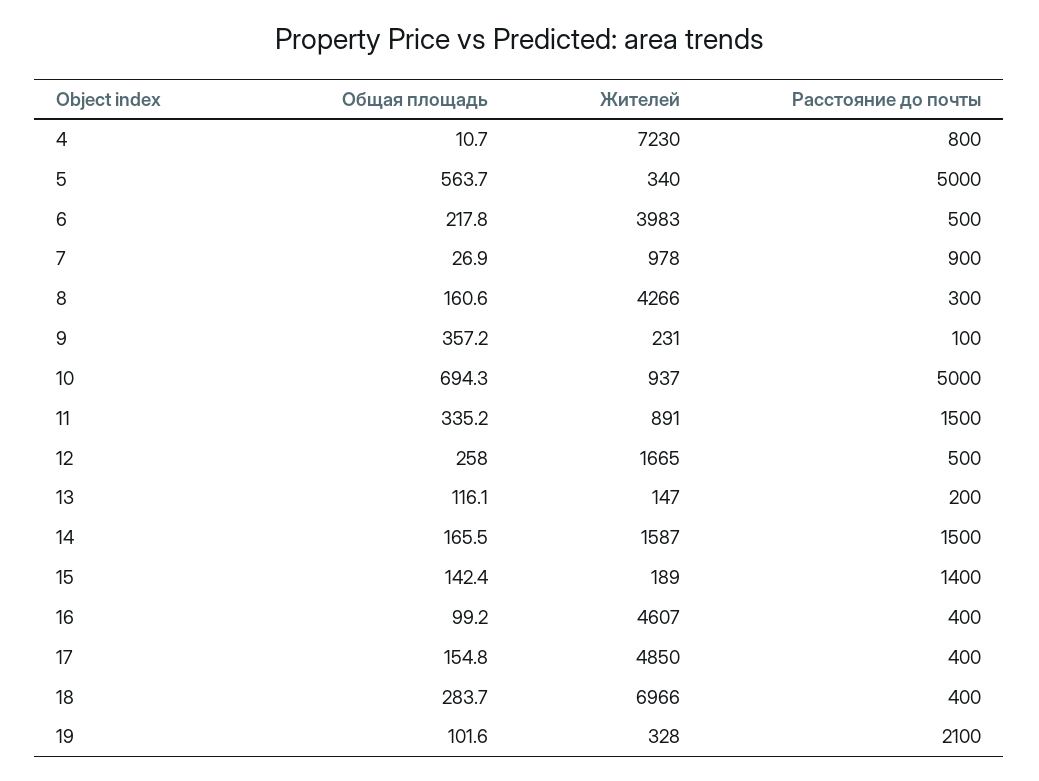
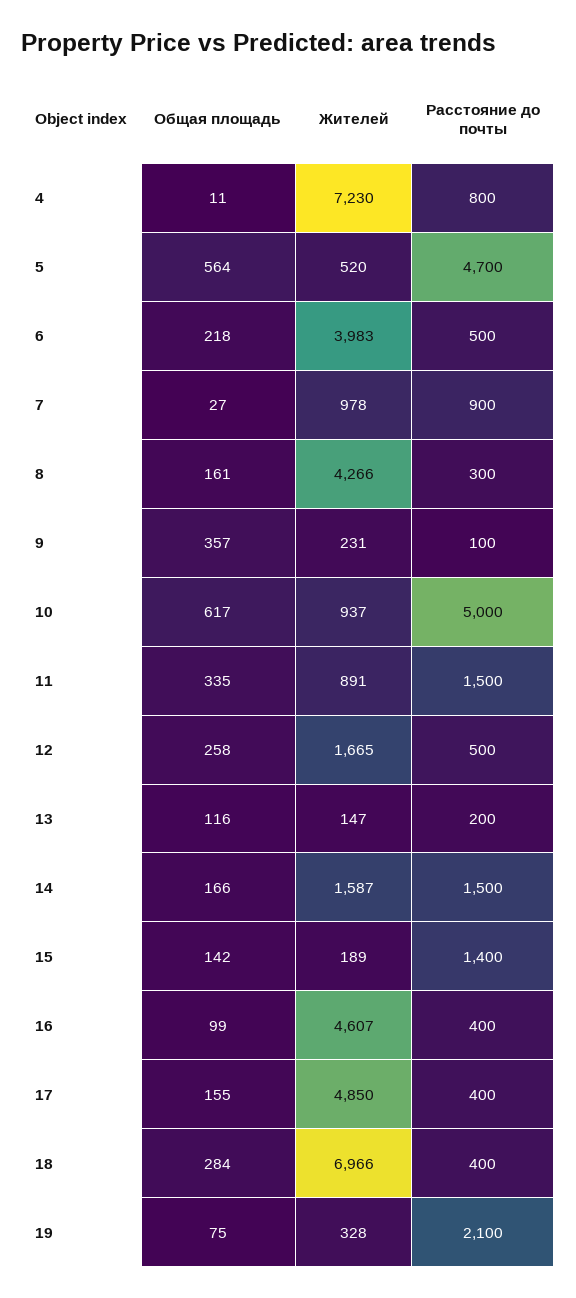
  {
    "Общая площадь": {
      "4": 10.7,
      "5": 563.7,
      "6": 217.8,
      "7": 26.9,
      "8": 160.6,
      "9": 357.2,
-     "10": 694.3,
+     "10": 617,
      "11": 335.2,
      "12": 258,
      "13": 116.1,
      "14": 165.5,
      "15": 142.4,
      "16": 99.2,
      "17": 154.8,
      "18": 283.7,
-     "19": 101.6
+     "19": 75
    },
    "Жителей": {
      "4": 7230,
-     "5": 340,
+     "5": 520,
      "6": 3983,
      "7": 978,
      "8": 4266,
      "9": 231,
      "10": 937,
      "11": 891,
      "12": 1665,
      "13": 147,
      "14": 1587,
      "15": 189,
      "16": 4607,
      "17": 4850,
      "18": 6966,
      "19": 328
    },
    "Расстояние до почты": {
      "4": 800,
-     "5": 5000,
+     "5": 4700,
      "6": 500,
      "7": 900,
      "8": 300,
      "9": 100,
      "10": 5000,
      "11": 1500,
      "12": 500,
      "13": 200,
      "14": 1500,
      "15": 1400,
      "16": 400,
      "17": 400,
      "18": 400,
      "19": 2100
    }
  }

